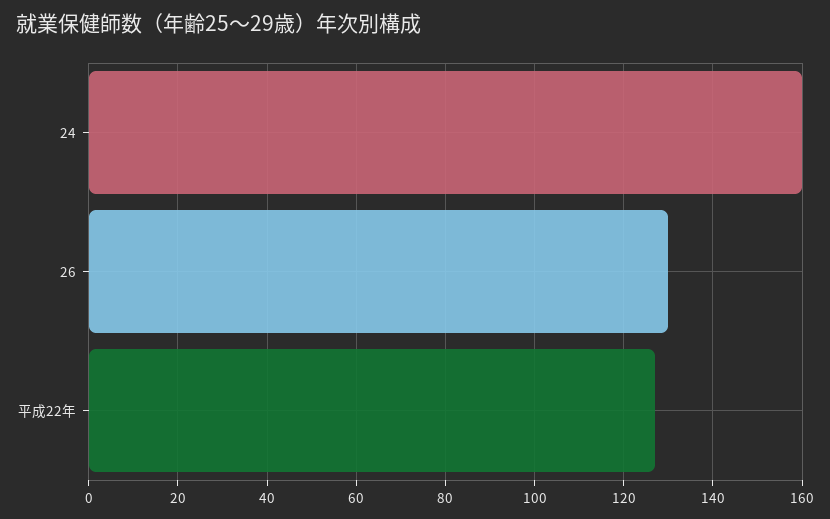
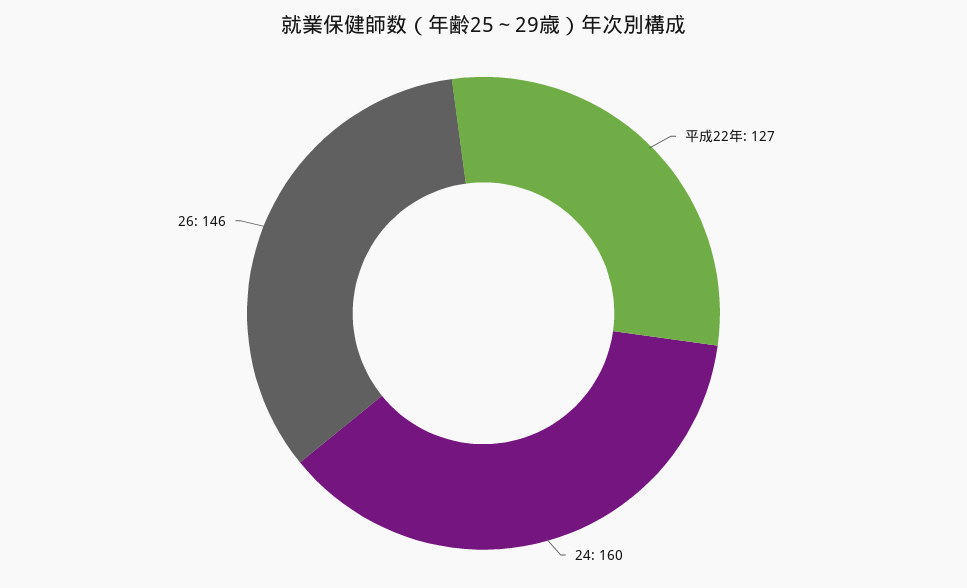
  {
    "24": 160,
-   "26": 130,
+   "26": 146,
    "平成22年": 127
  }

